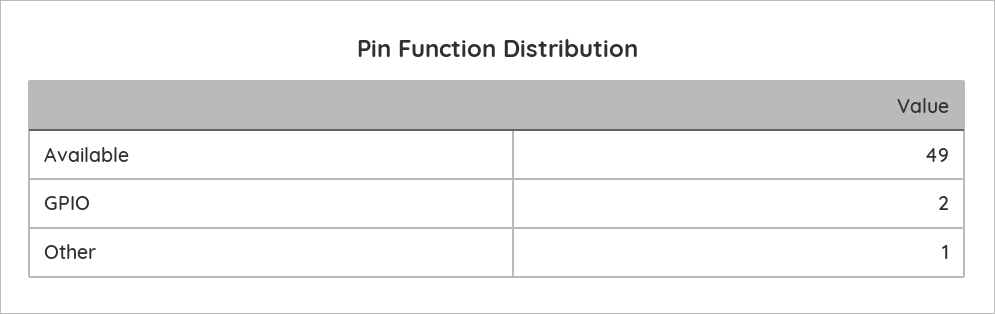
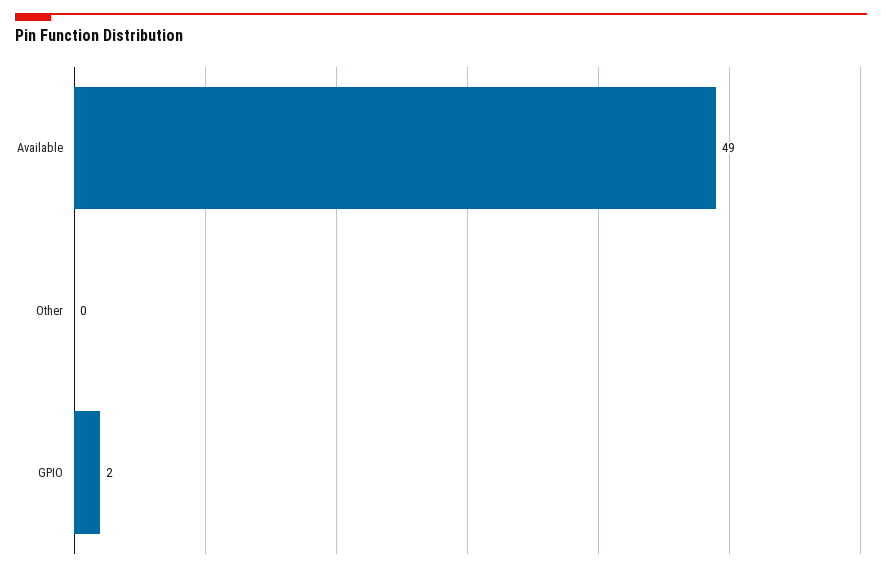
  {
    "Available": 49,
    "GPIO": 2,
-   "Other": 1
+   "Other": 0
  }

